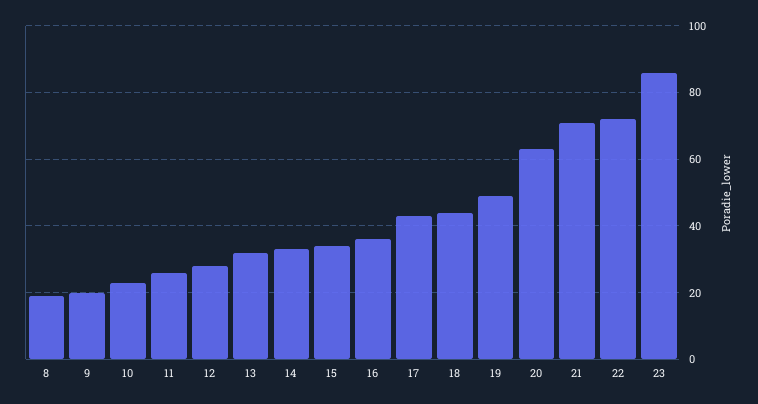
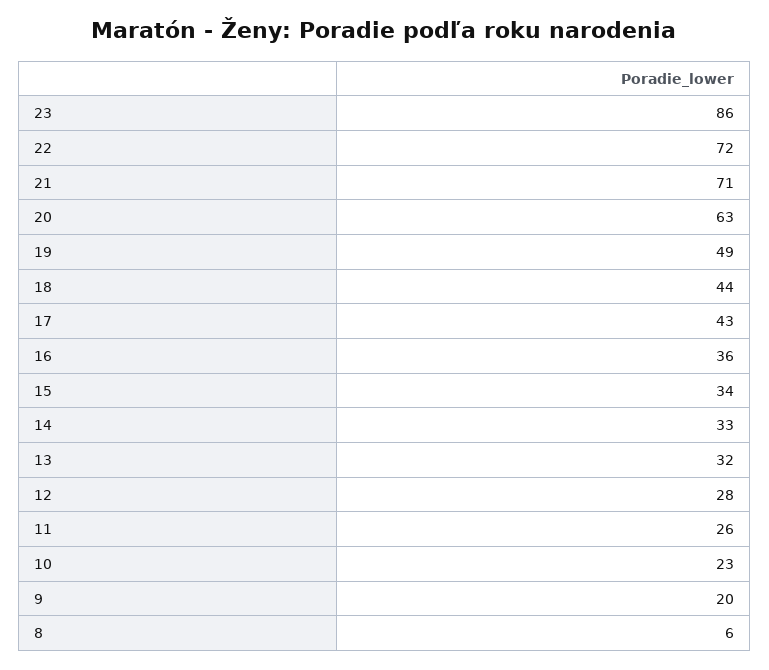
  {
-   "8": 20,
+   "8": 6,
    "9": 20,
    "10": 23,
    "11": 26,
    "12": 28,
    "13": 32,
    "14": 33,
    "15": 34,
    "16": 36,
    "17": 43,
    "18": 44,
    "19": 49,
    "20": 63,
    "21": 71,
    "22": 72,
    "23": 86
  }

